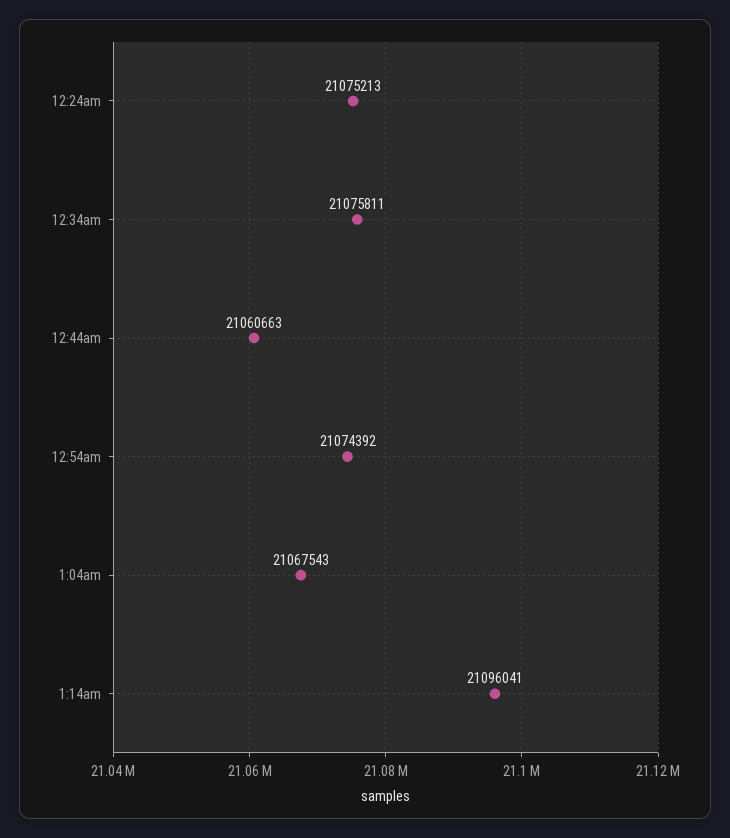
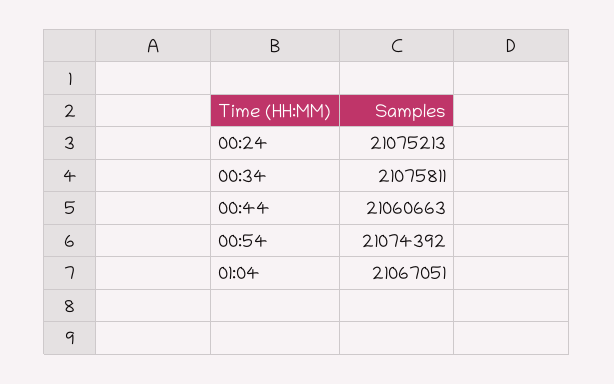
  {
    "12:24am": 21075213,
    "12:34am": 21075811,
    "12:44am": 21060663,
    "12:54am": 21074392,
-   "1:04am": 21067543,
+   "1:04am": 21067051
-   "1:14am": 21096041
  }

